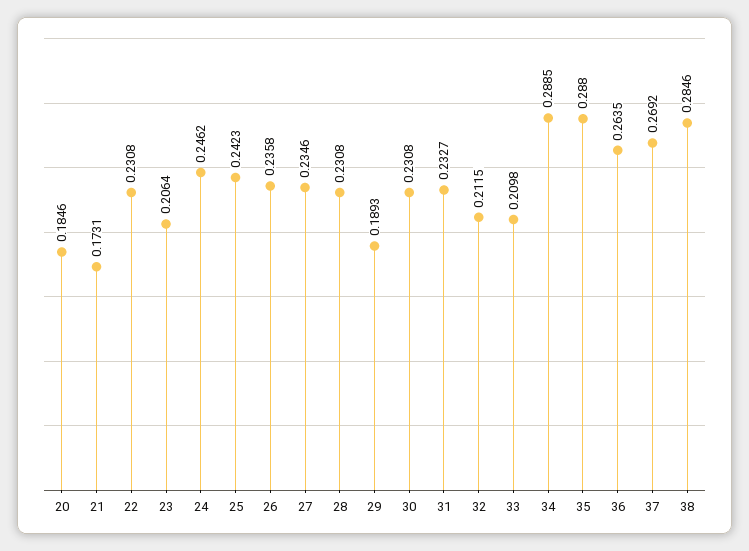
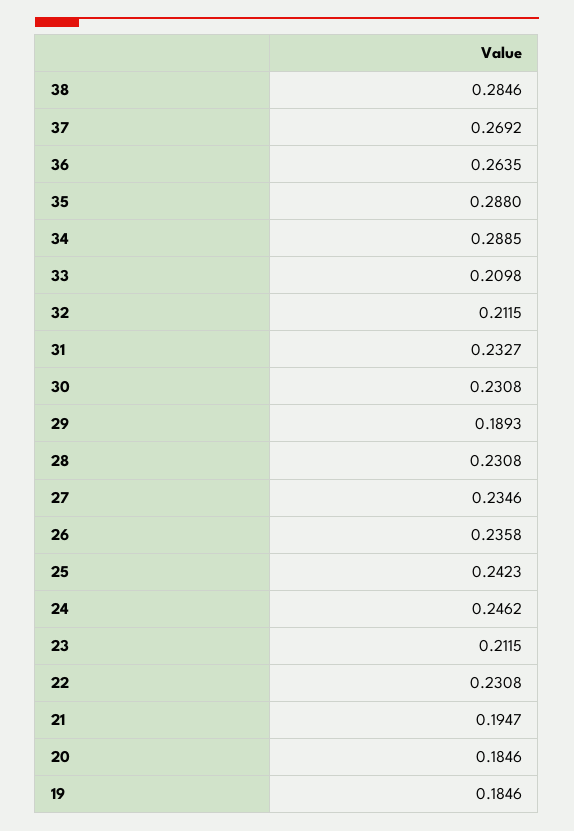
  {
    "20": 0.1846,
-   "21": 0.1731,
+   "21": 0.1947,
    "22": 0.2308,
-   "23": 0.2064,
+   "23": 0.2115,
    "24": 0.2462,
    "25": 0.2423,
    "26": 0.2358,
    "27": 0.2346,
    "28": 0.2308,
    "29": 0.1893,
    "30": 0.2308,
    "31": 0.2327,
    "32": 0.2115,
    "33": 0.2098,
    "34": 0.2885,
    "35": 0.288,
    "36": 0.2635,
    "37": 0.2692,
-   "38": 0.2846
+   "38": 0.2846,
+   "19": 0.1846
  }

